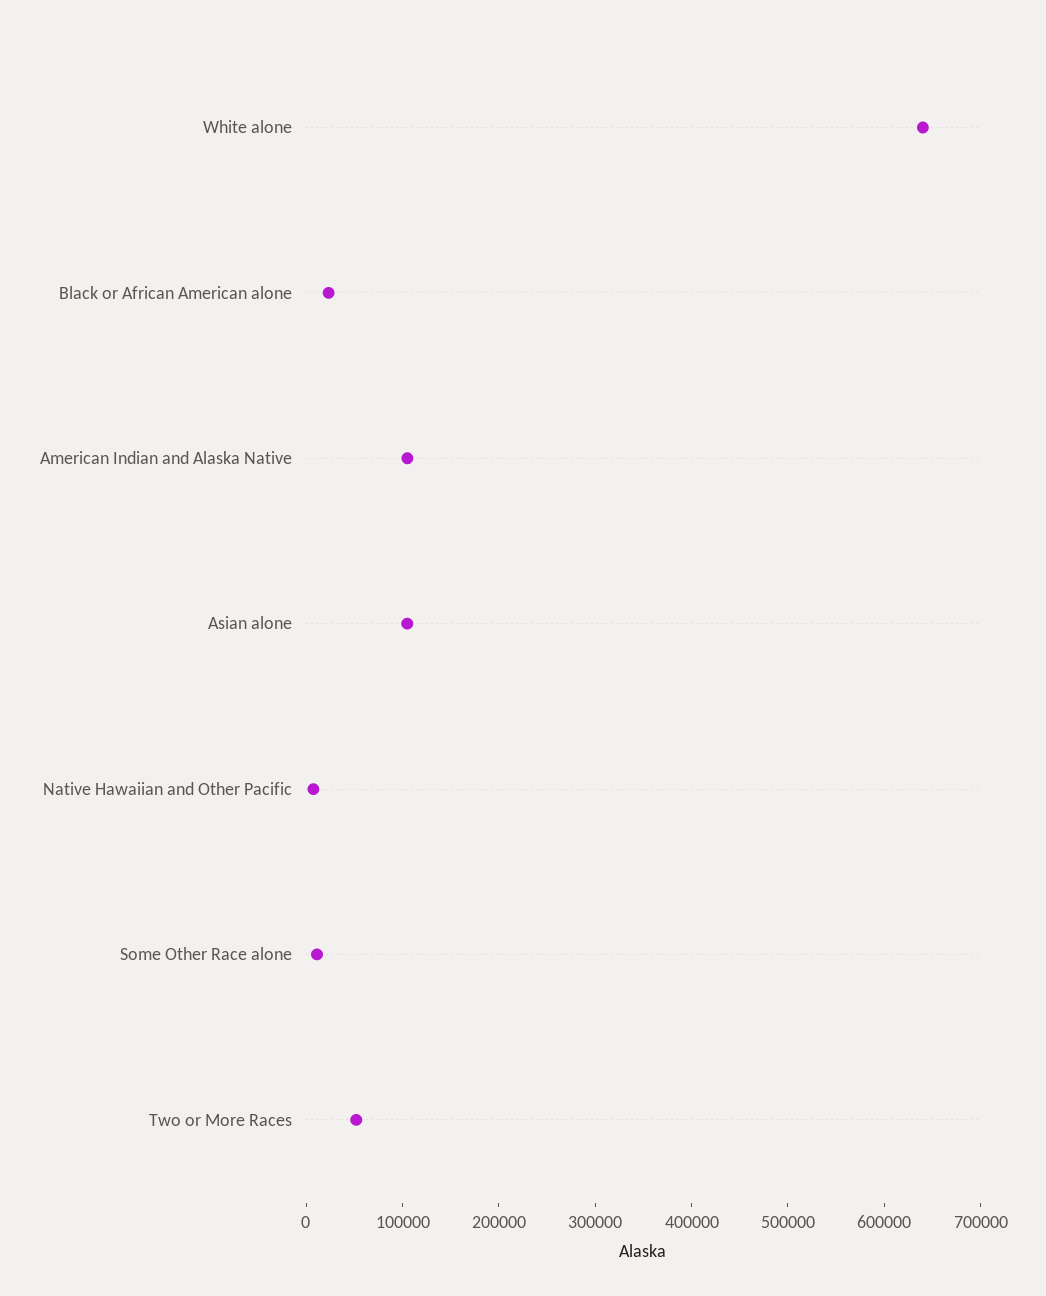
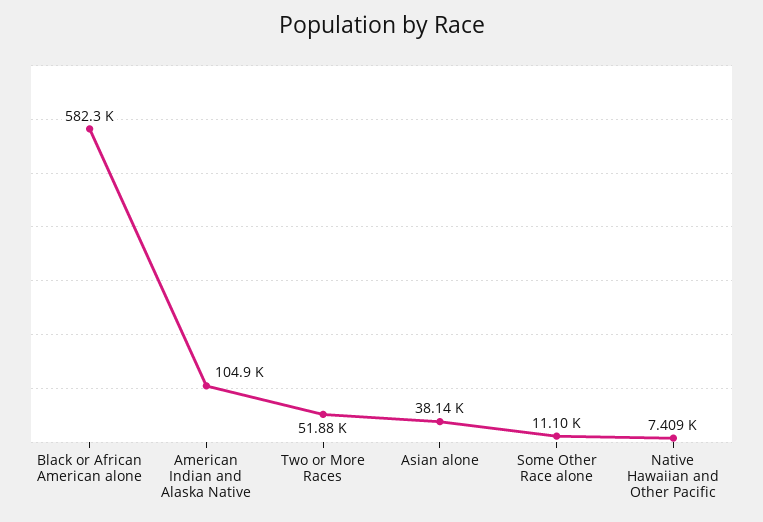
  {
-   "White alone": 640000,
-   "Black or African American alone": 20000,
+   "Black or African American alone": 582300,
    "American Indian and Alaska Native": 104900,
-   "Asian alone": 100000,
+   "Asian alone": 38140,
    "Native Hawaiian and Other Pacific": 7409,
    "Some Other Race alone": 11100,
    "Two or More Races": 51880
  }

